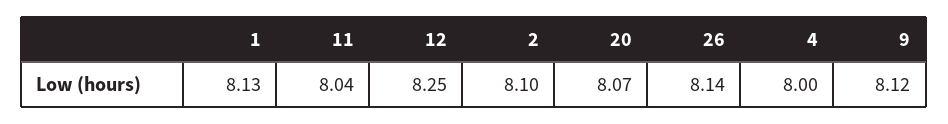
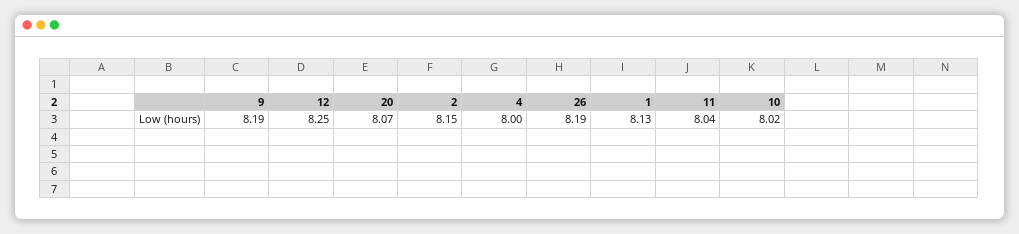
  {
    "1": 8.13,
    "11": 8.04,
    "12": 8.25,
-   "2": 8.1,
+   "2": 8.15,
    "20": 8.07,
-   "26": 8.14,
+   "26": 8.19,
    "4": 8,
-   "9": 8.12
+   "9": 8.19,
+   "10": 8.02
  }

